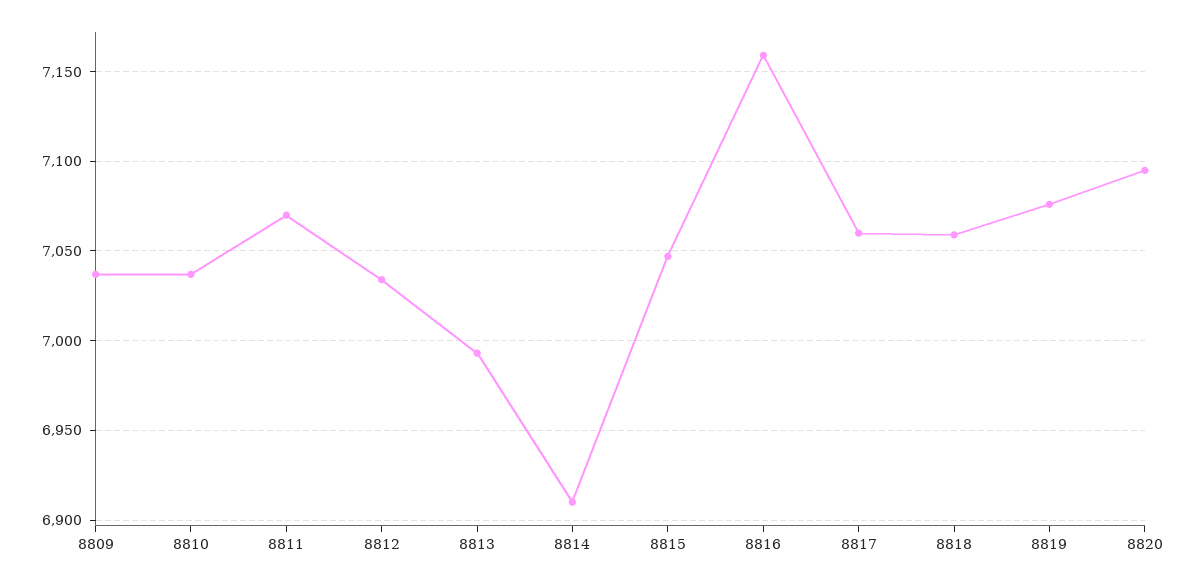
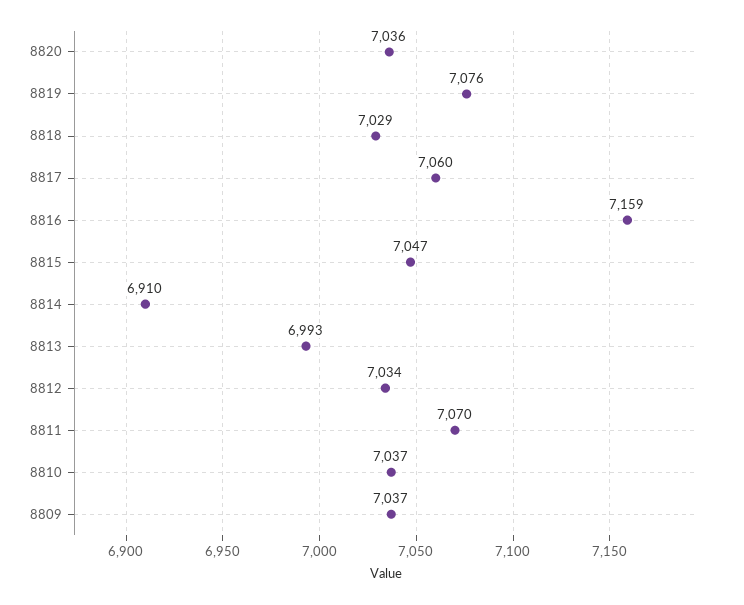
  {
    "8809": 7037,
    "8810": 7037,
    "8811": 7070,
    "8812": 7034,
    "8813": 6993,
    "8814": 6910,
    "8815": 7047,
    "8816": 7159,
    "8817": 7060,
-   "8818": 7060,
+   "8818": 7029,
    "8819": 7076,
-   "8820": 7095
+   "8820": 7036
  }

